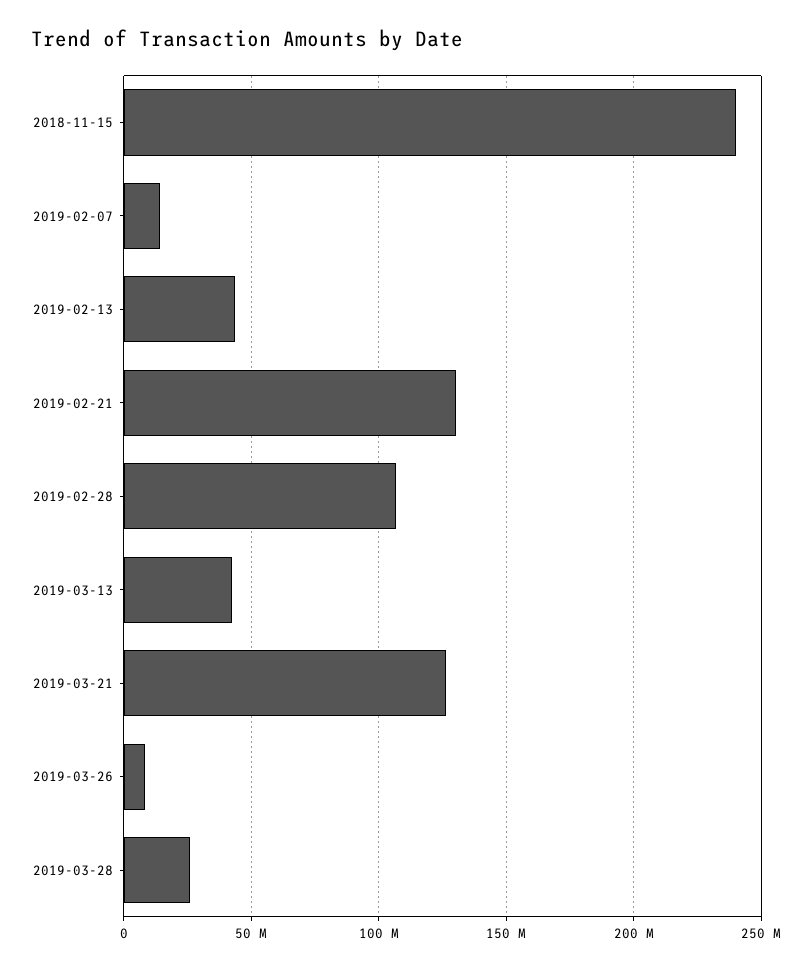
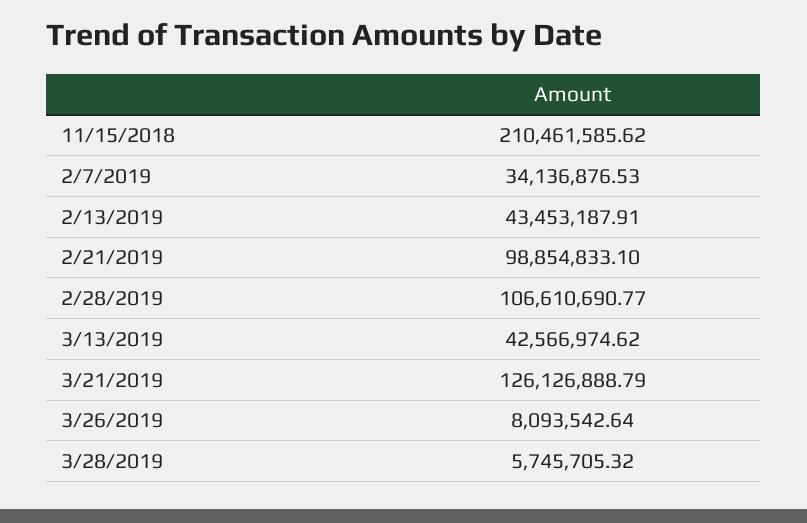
  {
-   "2018-11-15": 240000000,
+   "2018-11-15": 210461585.62,
-   "2019-02-07": 15000000,
+   "2019-02-07": 34136876.53,
    "2019-02-13": 43453187.91,
-   "2019-02-21": 130000000,
+   "2019-02-21": 98854833.1,
    "2019-02-28": 106610690.77,
    "2019-03-13": 42566974.62,
    "2019-03-21": 126126888.79,
    "2019-03-26": 8093542.64,
-   "2019-03-28": 25000000
+   "2019-03-28": 5745705.32
  }

